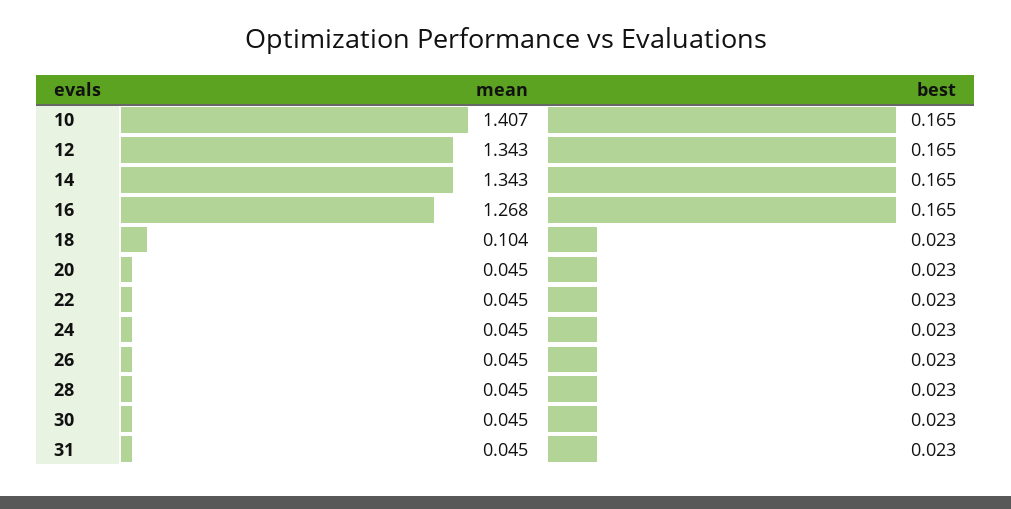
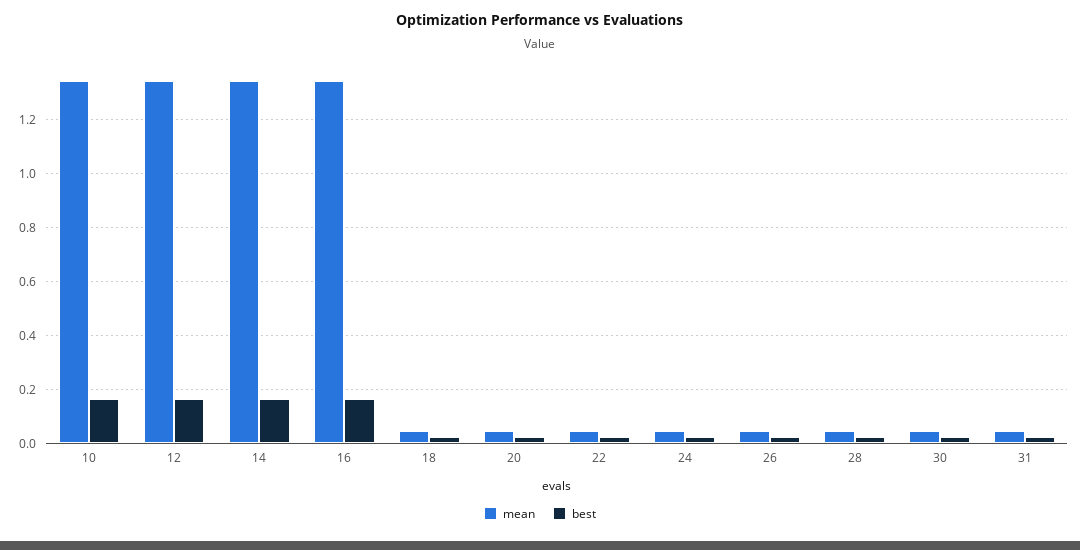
  {
    "mean": {
-     "10": 1.407,
+     "10": 1.35,
      "12": 1.343,
      "14": 1.343,
-     "16": 1.268,
+     "16": 1.35,
-     "18": 0.104,
+     "18": 0.05,
      "20": 0.045,
      "22": 0.045,
      "24": 0.045,
      "26": 0.045,
      "28": 0.045,
      "30": 0.045,
      "31": 0.045
    },
    "best": {
      "10": 0.165,
      "12": 0.165,
      "14": 0.165,
      "16": 0.165,
      "18": 0.023,
      "20": 0.023,
      "22": 0.023,
      "24": 0.023,
      "26": 0.023,
      "28": 0.023,
      "30": 0.023,
      "31": 0.023
    }
  }

